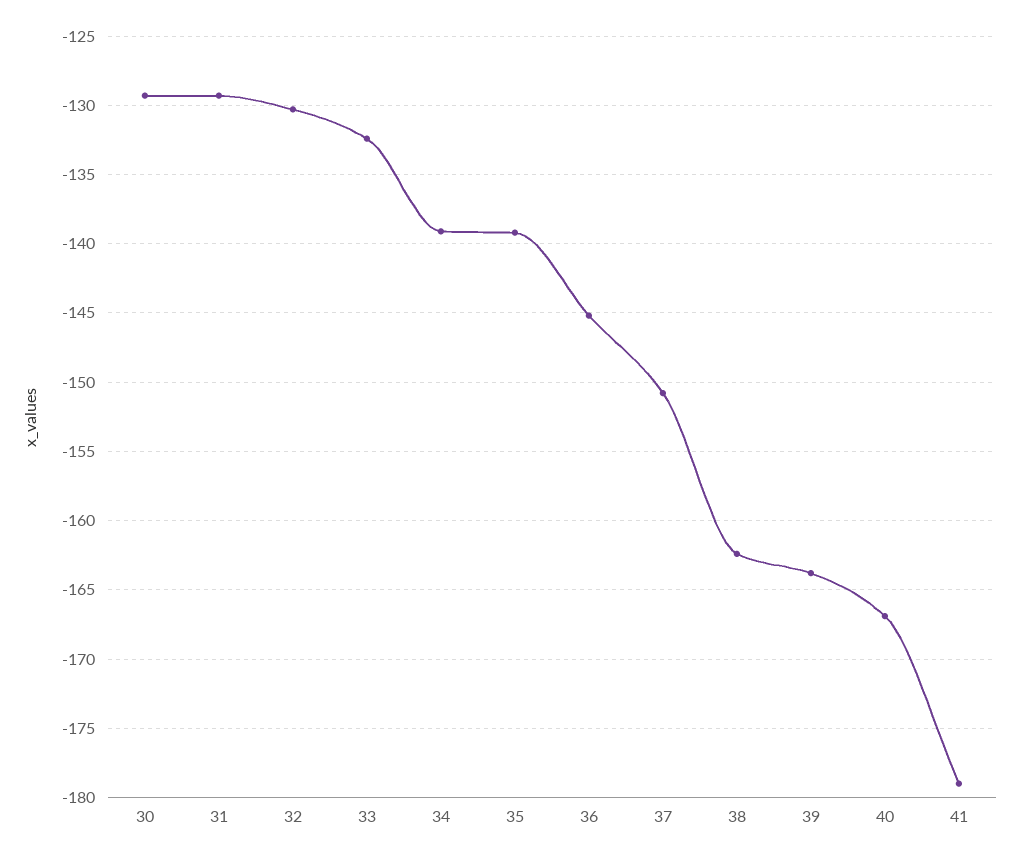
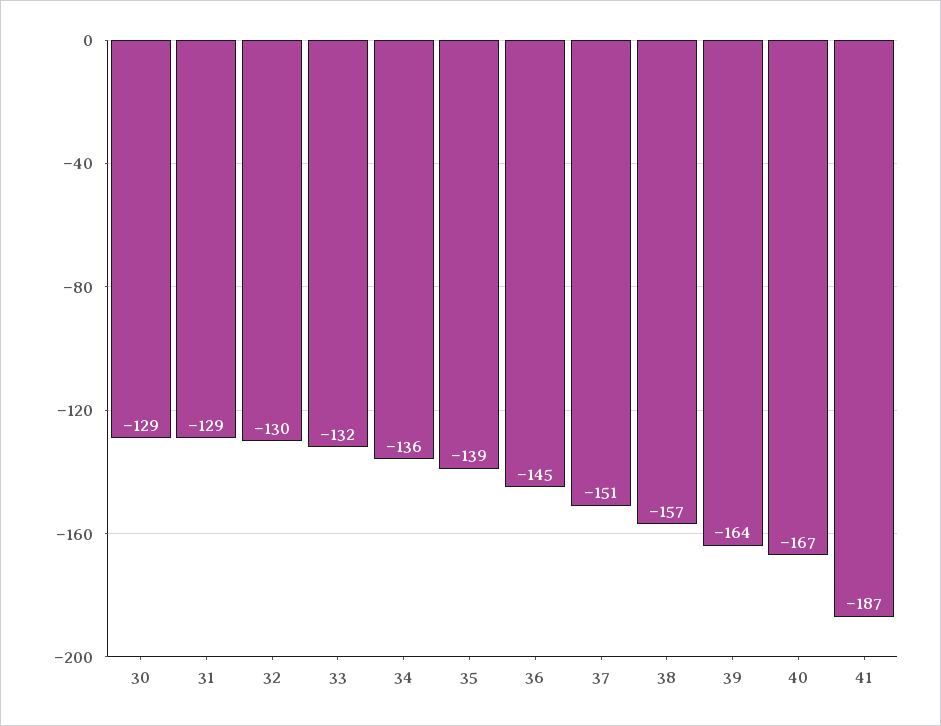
  {
    "30": -129,
    "31": -129,
    "32": -130,
    "33": -132,
-   "34": -139,
+   "34": -136,
    "35": -139,
    "36": -145,
    "37": -151,
-   "38": -162.5,
+   "38": -157,
    "39": -164,
    "40": -167,
-   "41": -179
+   "41": -187
  }

